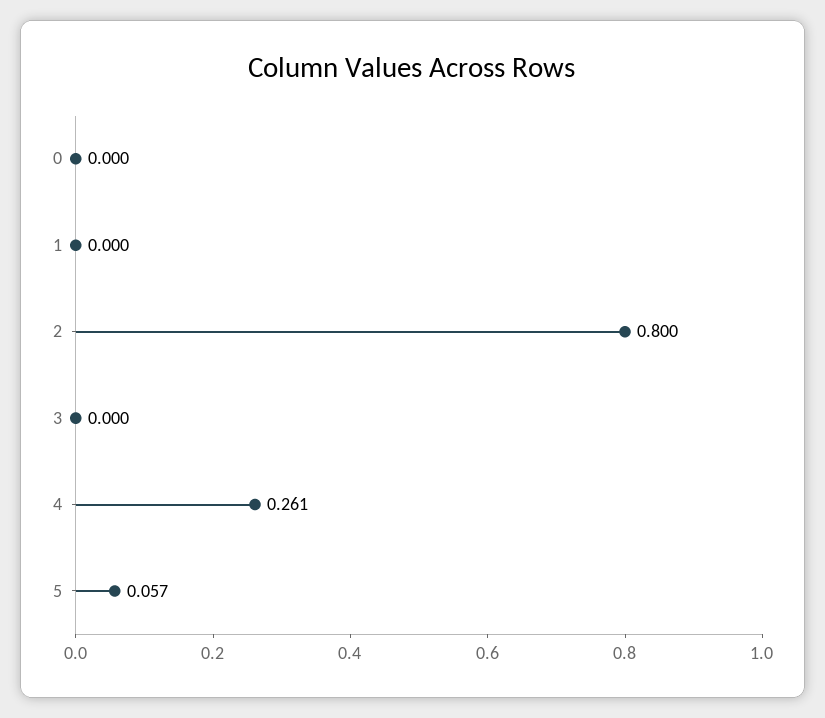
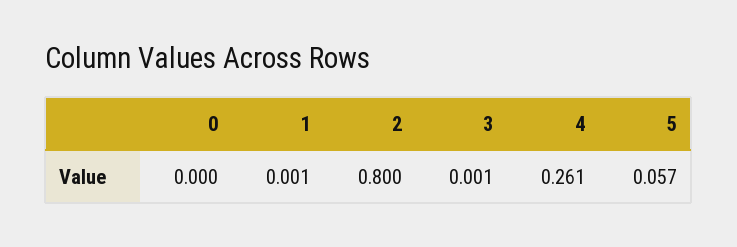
  {
    "0": 0,
-   "1": 0,
+   "1": 0.001,
    "2": 0.8,
-   "3": 0,
+   "3": 0.001,
    "4": 0.261,
    "5": 0.057
  }

